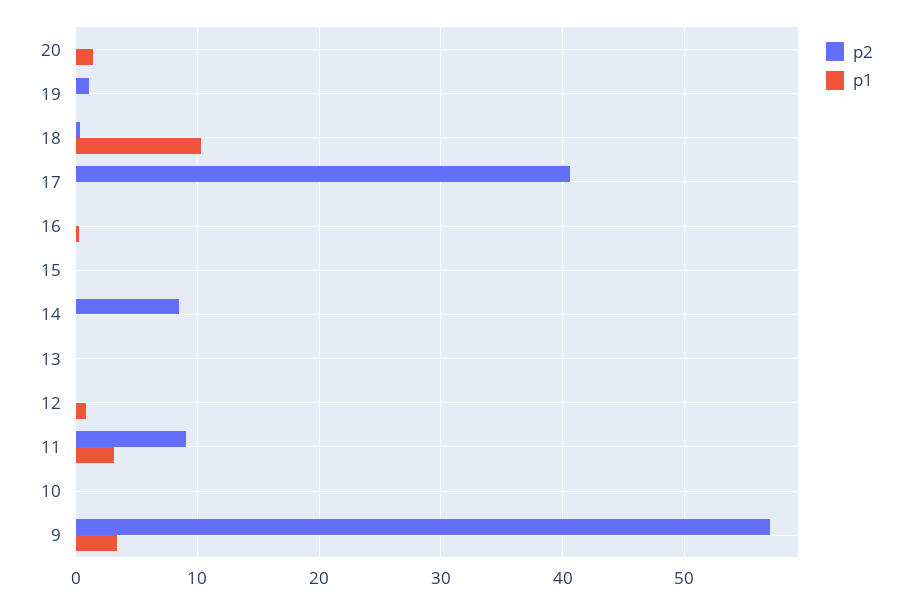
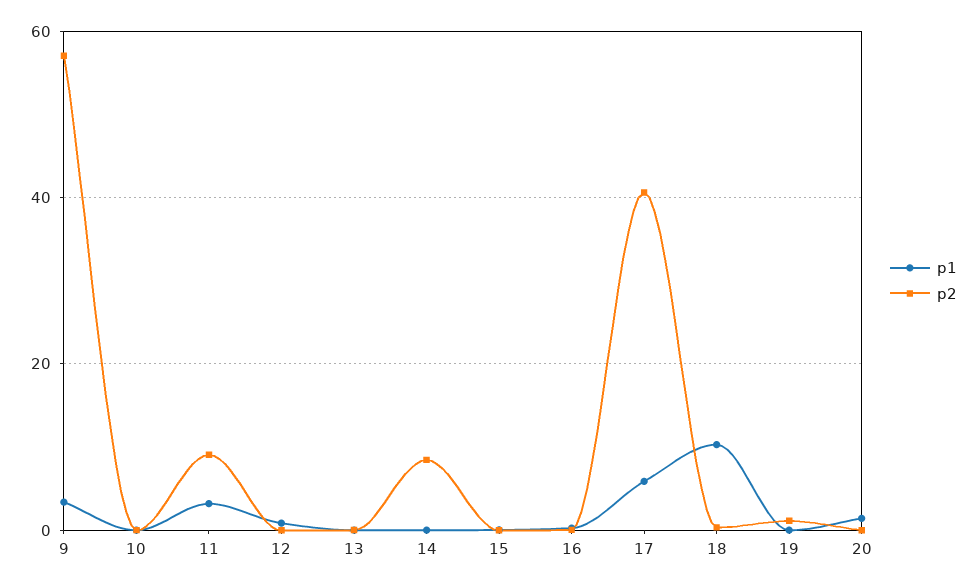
  {
    "p2": {
      "20": 0,
      "19": 1,
      "18": 0,
      "17": 41,
      "16": 0,
      "15": 0,
      "14": 8,
      "13": 0,
      "12": 0,
      "11": 9,
      "10": 0,
      "9": 57
    },
    "p1": {
      "20": 1,
      "19": 0,
      "18": 10,
-     "17": 0,
+     "17": 6,
      "16": 0,
      "15": 0,
      "14": 0,
      "13": 0,
      "12": 1,
      "11": 3,
      "10": 0,
      "9": 3
    }
  }

